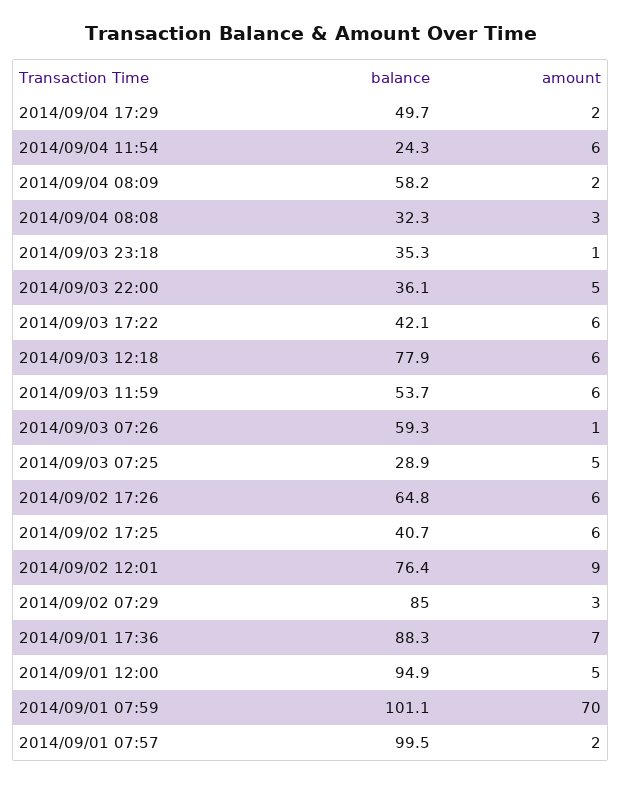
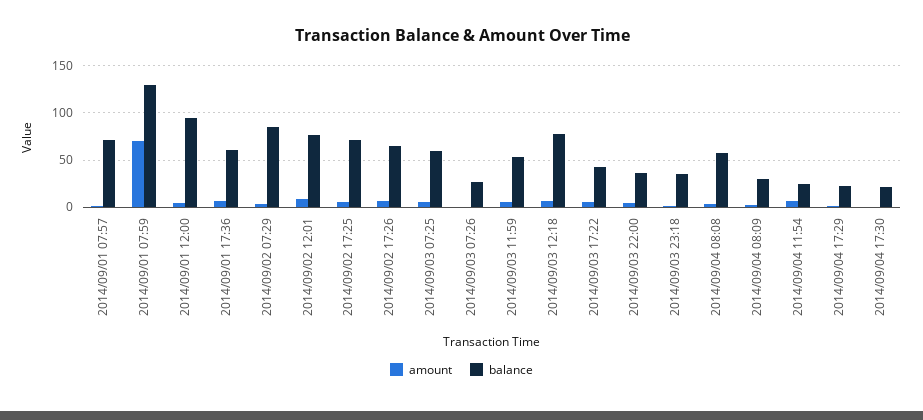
  {
    "balance": {
-     "2014/09/04 17:29": 49.7,
+     "2014/09/04 17:29": 20,
      "2014/09/04 11:54": 24.3,
-     "2014/09/04 08:09": 58.2,
+     "2014/09/04 08:09": 30,
-     "2014/09/04 08:08": 32.3,
+     "2014/09/04 08:08": 60,
      "2014/09/03 23:18": 35.3,
      "2014/09/03 22:00": 36.1,
      "2014/09/03 17:22": 42.1,
      "2014/09/03 12:18": 77.9,
      "2014/09/03 11:59": 53.7,
-     "2014/09/03 07:26": 59.3,
+     "2014/09/03 07:26": 30,
-     "2014/09/03 07:25": 28.9,
+     "2014/09/03 07:25": 60,
      "2014/09/02 17:26": 64.8,
-     "2014/09/02 17:25": 40.7,
+     "2014/09/02 17:25": 70,
      "2014/09/02 12:01": 76.4,
      "2014/09/02 07:29": 85,
-     "2014/09/01 17:36": 88.3,
+     "2014/09/01 17:36": 60,
      "2014/09/01 12:00": 94.9,
-     "2014/09/01 07:59": 101.1,
+     "2014/09/01 07:59": 130,
-     "2014/09/01 07:57": 99.5
+     "2014/09/01 07:57": 70,
+     "2014/09/04 17:30": 20
    },
    "amount": {
      "2014/09/04 17:29": 2,
      "2014/09/04 11:54": 6,
      "2014/09/04 08:09": 2,
      "2014/09/04 08:08": 3,
      "2014/09/03 23:18": 1,
      "2014/09/03 22:00": 5,
      "2014/09/03 17:22": 6,
      "2014/09/03 12:18": 6,
      "2014/09/03 11:59": 6,
      "2014/09/03 07:26": 1,
      "2014/09/03 07:25": 5,
      "2014/09/02 17:26": 6,
      "2014/09/02 17:25": 6,
      "2014/09/02 12:01": 9,
      "2014/09/02 07:29": 3,
      "2014/09/01 17:36": 7,
      "2014/09/01 12:00": 5,
      "2014/09/01 07:59": 70,
-     "2014/09/01 07:57": 2
+     "2014/09/01 07:57": 2,
+     "2014/09/04 17:30": 0
    }
  }

